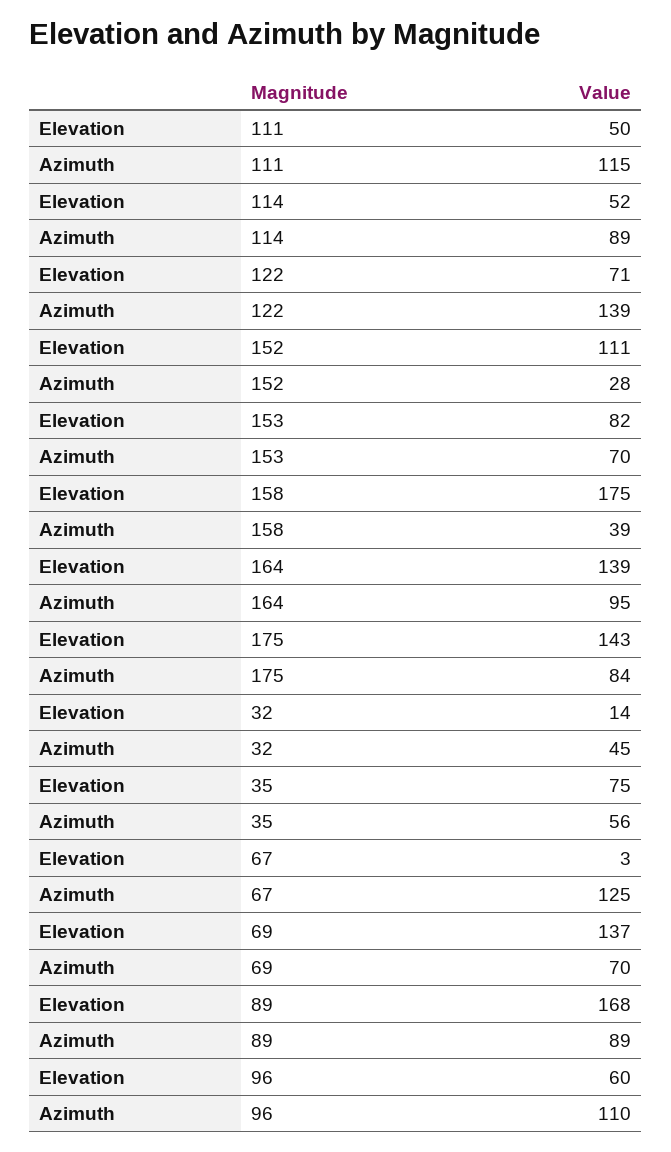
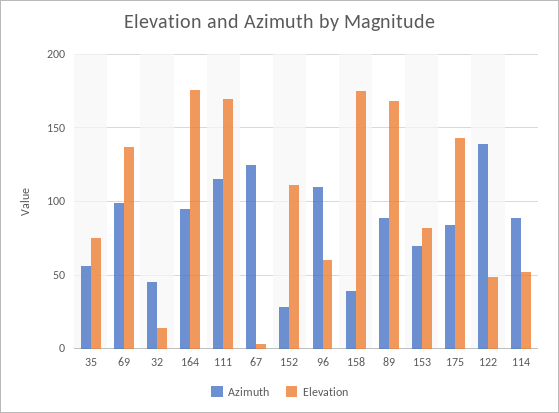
  {
    "Elevation": {
-     "111": 50,
+     "111": 170,
      "114": 52,
-     "122": 71,
+     "122": 50,
      "152": 111,
      "153": 82,
      "158": 175,
-     "164": 139,
+     "164": 175,
      "175": 143,
      "32": 14,
      "35": 75,
      "67": 3,
      "69": 137,
      "89": 168,
      "96": 60
    },
    "Azimuth": {
      "111": 115,
      "114": 89,
      "122": 139,
      "152": 28,
      "153": 70,
      "158": 39,
      "164": 95,
      "175": 84,
      "32": 45,
      "35": 56,
      "67": 125,
-     "69": 70,
+     "69": 100,
      "89": 89,
      "96": 110
    }
  }

